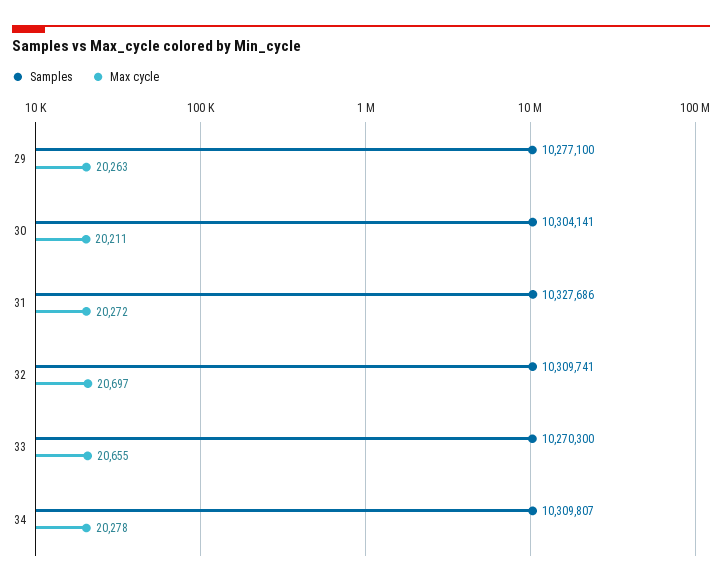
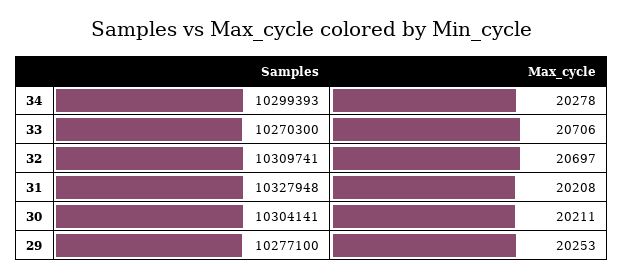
  {
    "Samples": {
      "29": 10277100,
      "30": 10304141,
-     "31": 10327686,
+     "31": 10327948,
      "32": 10309741,
      "33": 10270300,
-     "34": 10309807
+     "34": 10299393
    },
    "Max cycle": {
-     "29": 20263,
+     "29": 20253,
      "30": 20211,
-     "31": 20272,
+     "31": 20208,
      "32": 20697,
-     "33": 20655,
+     "33": 20706,
      "34": 20278
    }
  }

